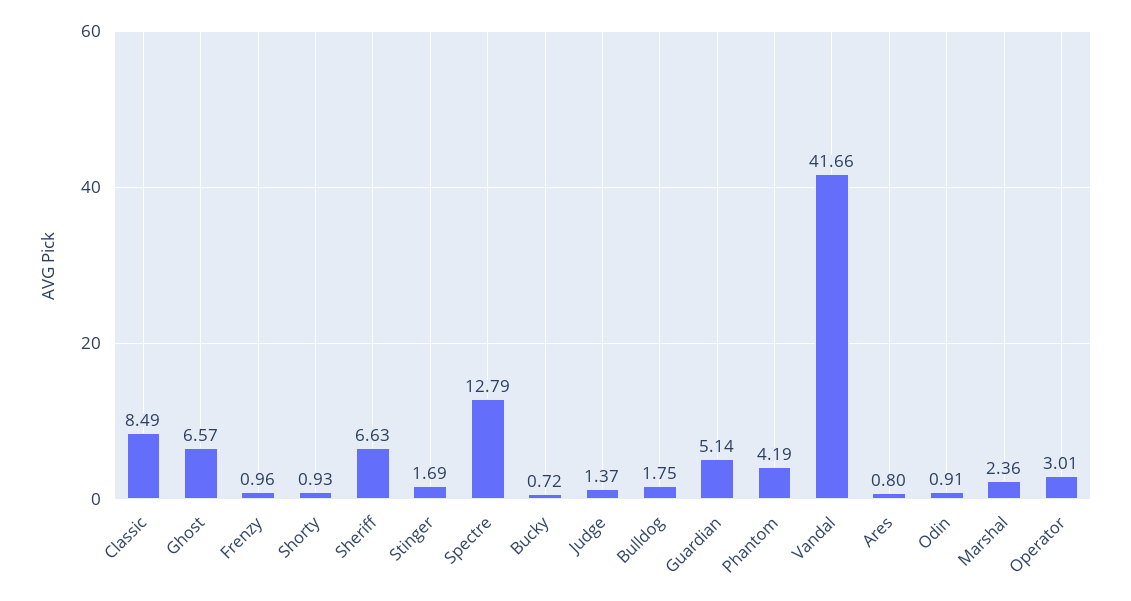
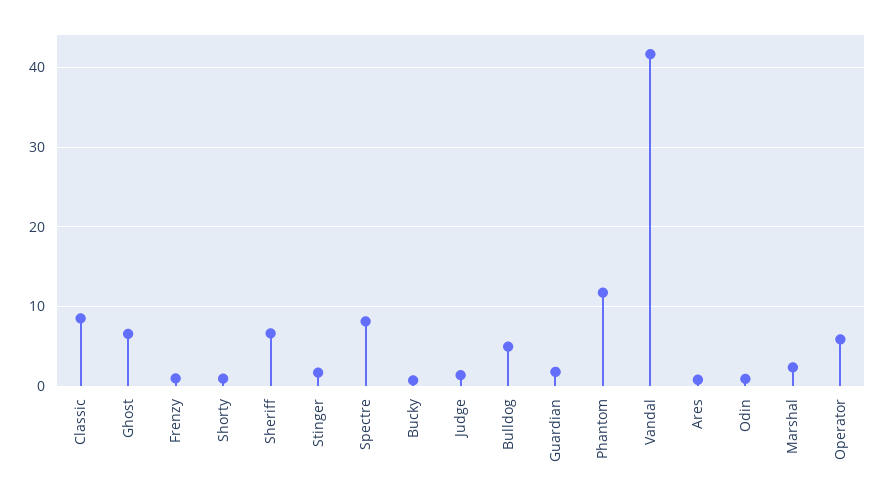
  {
    "Classic": 8.49,
    "Ghost": 6.57,
    "Frenzy": 0.96,
    "Shorty": 0.93,
    "Sheriff": 6.63,
    "Stinger": 1.69,
-   "Spectre": 12.79,
+   "Spectre": 8,
    "Bucky": 0.72,
    "Judge": 1.37,
-   "Bulldog": 1.75,
+   "Bulldog": 5,
-   "Guardian": 5.14,
+   "Guardian": 2,
-   "Phantom": 4.19,
+   "Phantom": 12,
    "Vandal": 41.66,
    "Ares": 0.8,
    "Odin": 0.91,
    "Marshal": 2.36,
-   "Operator": 3.01
+   "Operator": 6
  }

